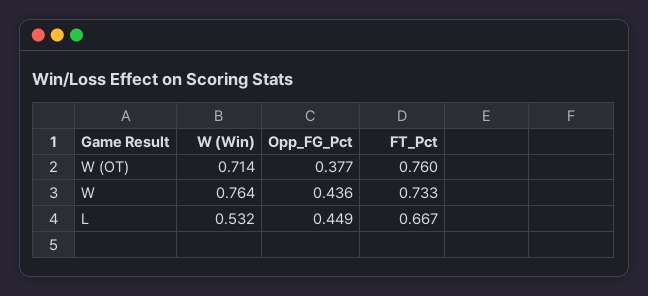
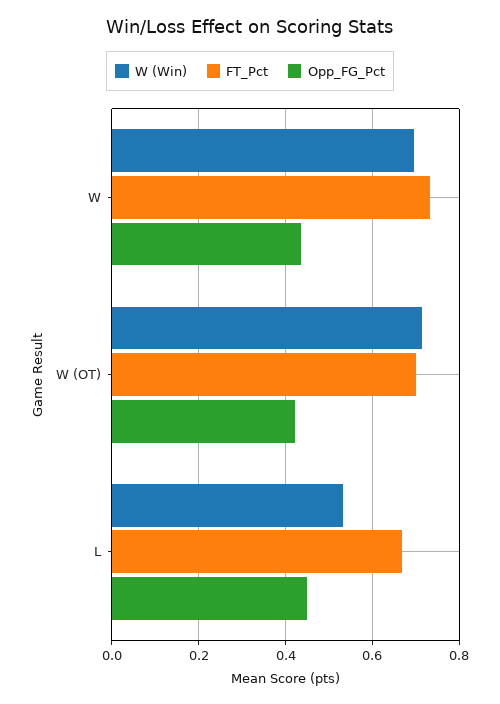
  {
    "W (Win)": {
      "W (OT)": 0.714,
-     "W": 0.764,
+     "W": 0.7,
      "L": 0.532
    },
    "Opp_FG_Pct": {
-     "W (OT)": 0.377,
+     "W (OT)": 0.42,
      "W": 0.436,
      "L": 0.449
    },
    "FT_Pct": {
-     "W (OT)": 0.76,
+     "W (OT)": 0.7,
      "W": 0.733,
      "L": 0.667
    }
  }

